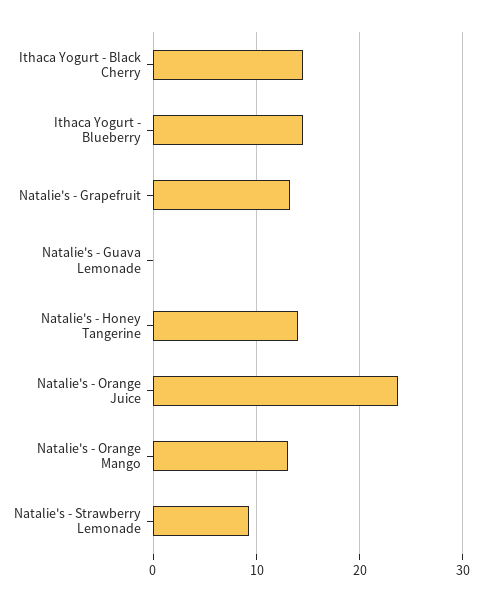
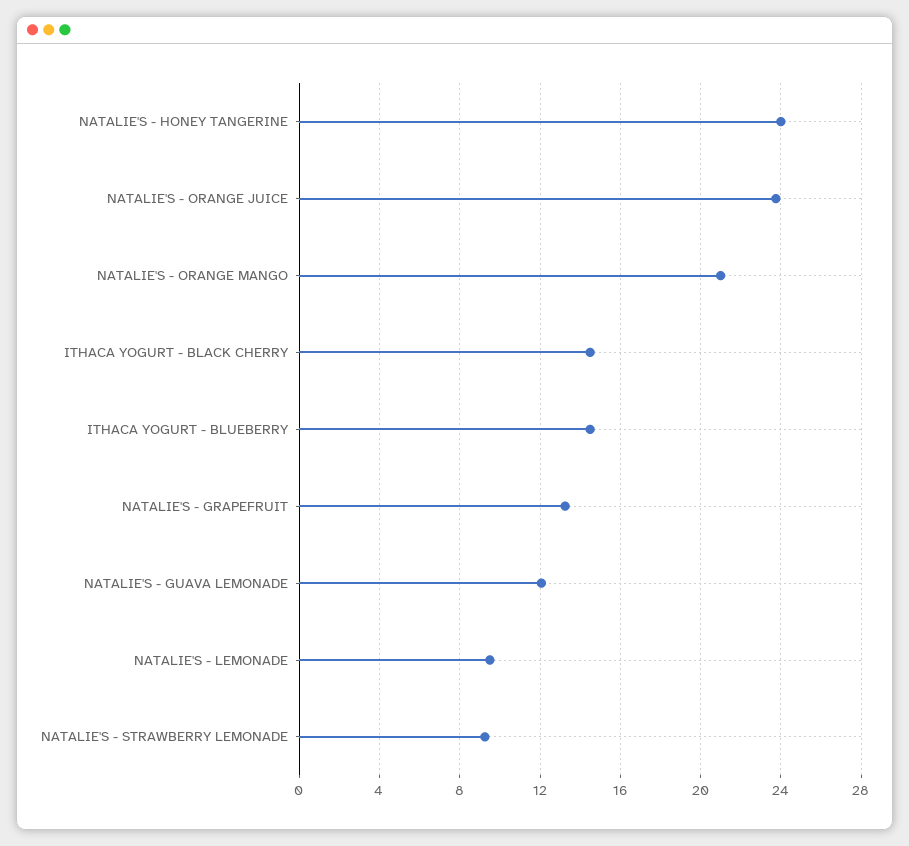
  {
    "Ithaca Yogurt - Black Cherry": 14.5,
    "Ithaca Yogurt - Blueberry": 14.5,
    "Natalie's - Grapefruit": 13.5,
-   "Natalie's - Guava Lemonade": 0,
+   "Natalie's - Guava Lemonade": 12,
-   "Natalie's - Honey Tangerine": 14,
+   "Natalie's - Honey Tangerine": 24,
    "Natalie's - Orange Juice": 24,
-   "Natalie's - Orange Mango": 13,
+   "Natalie's - Orange Mango": 21,
-   "Natalie's - Strawberry Lemonade": 9.5
+   "Natalie's - Strawberry Lemonade": 9.5,
+   "NATALIE'S - LEMONADE": 9.5
  }

